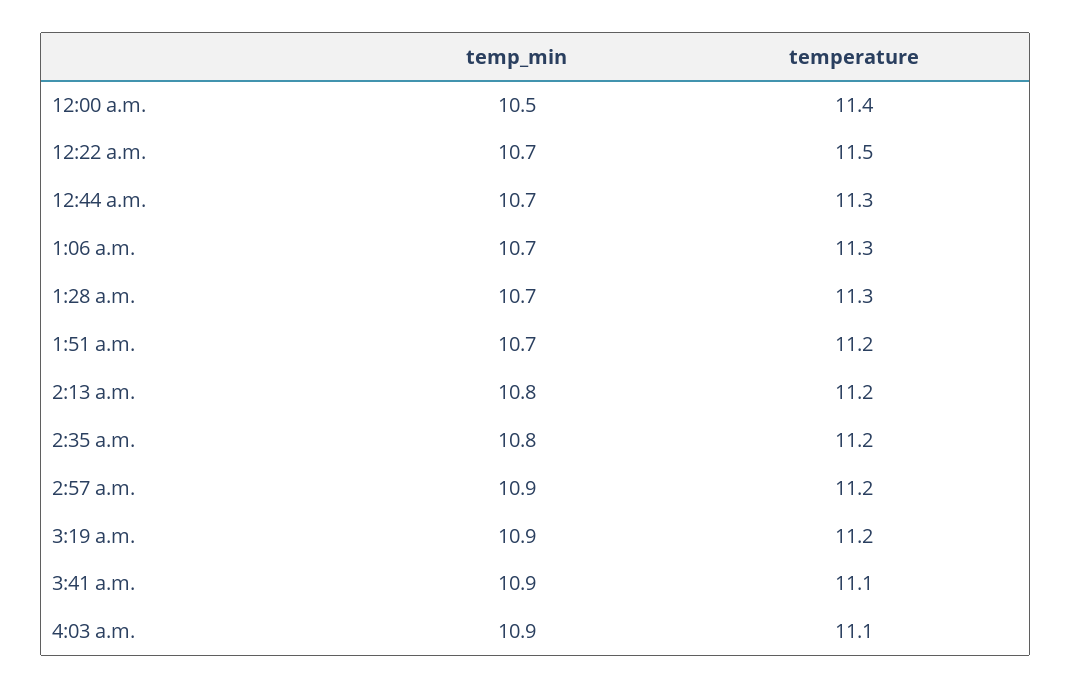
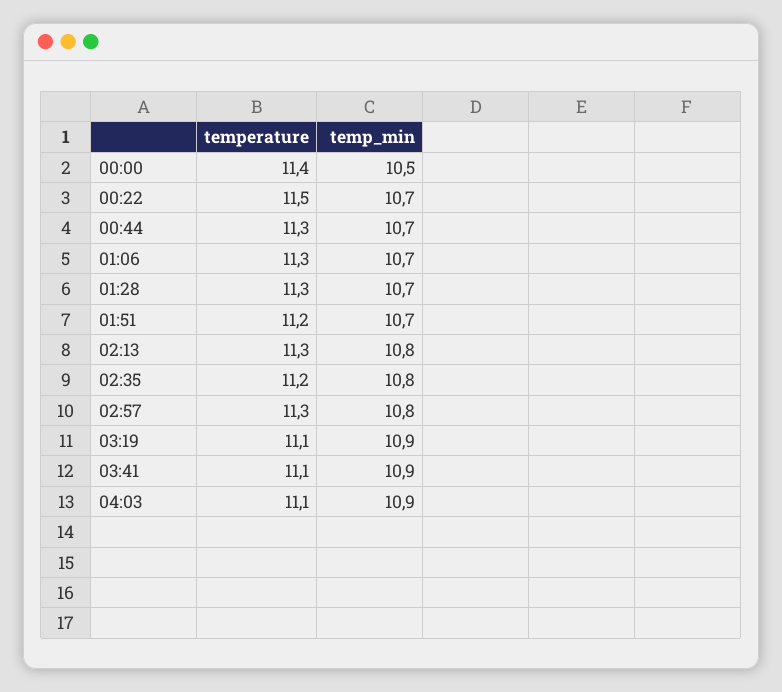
  {
    "temp_min": {
      "12:00 a.m.": 10.5,
      "12:22 a.m.": 10.7,
      "12:44 a.m.": 10.7,
      "1:06 a.m.": 10.7,
      "1:28 a.m.": 10.7,
      "1:51 a.m.": 10.7,
      "2:13 a.m.": 10.8,
      "2:35 a.m.": 10.8,
-     "2:57 a.m.": 10.9,
+     "2:57 a.m.": 10.8,
      "3:19 a.m.": 10.9,
      "3:41 a.m.": 10.9,
      "4:03 a.m.": 10.9
    },
    "temperature": {
      "12:00 a.m.": 11.4,
      "12:22 a.m.": 11.5,
      "12:44 a.m.": 11.3,
      "1:06 a.m.": 11.3,
      "1:28 a.m.": 11.3,
      "1:51 a.m.": 11.2,
-     "2:13 a.m.": 11.2,
+     "2:13 a.m.": 11.3,
      "2:35 a.m.": 11.2,
-     "2:57 a.m.": 11.2,
+     "2:57 a.m.": 11.3,
-     "3:19 a.m.": 11.2,
+     "3:19 a.m.": 11.1,
      "3:41 a.m.": 11.1,
      "4:03 a.m.": 11.1
    }
  }

